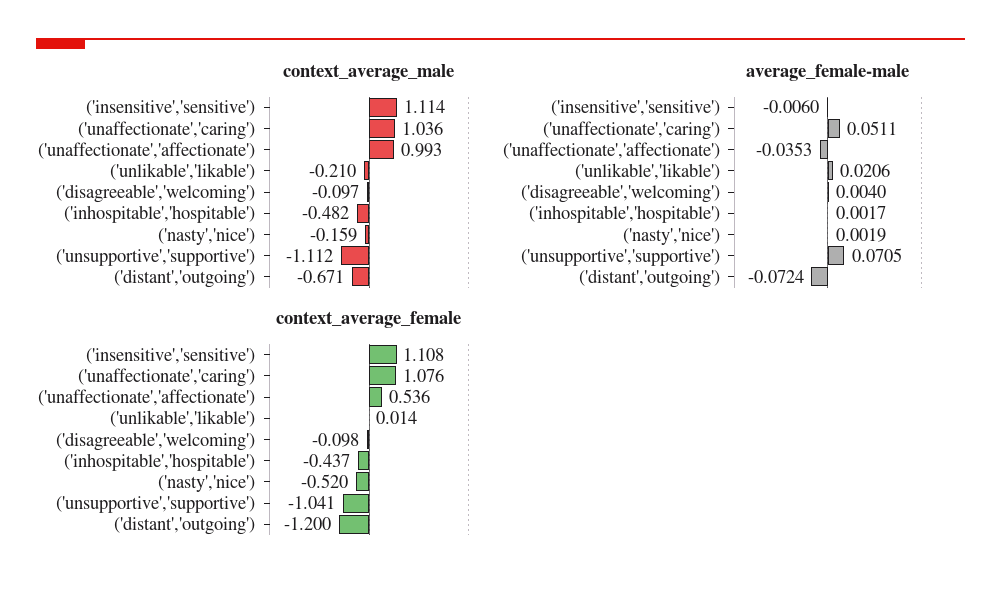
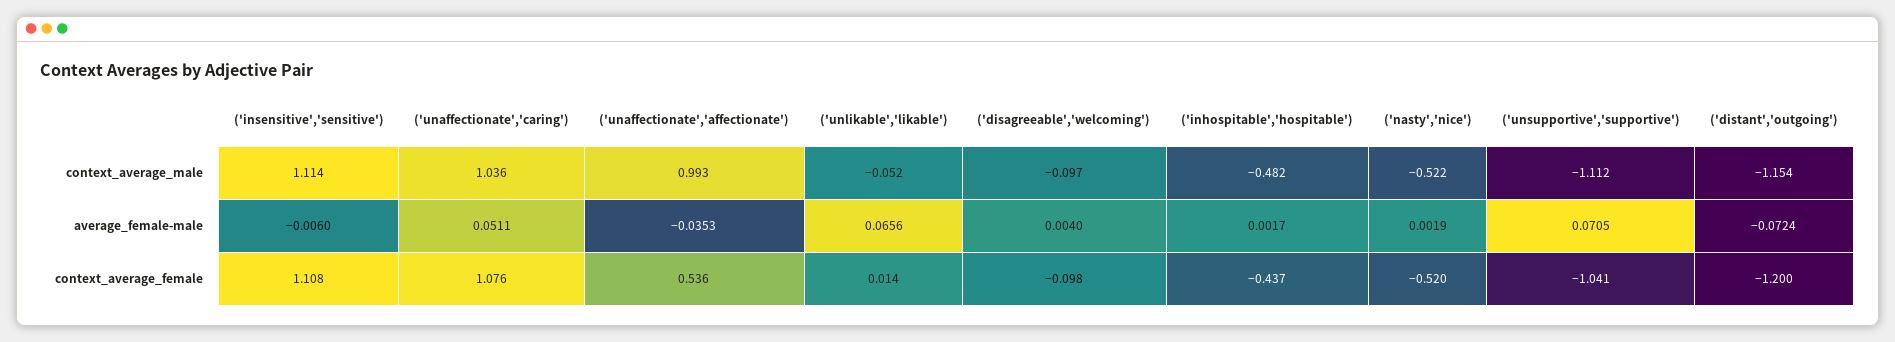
  {
    "context_average_male": {
      "('insensitive','sensitive')": 1.114,
      "('unaffectionate','caring')": 1.036,
      "('unaffectionate','affectionate')": 0.993,
-     "('unlikable','likable')": -0.21,
+     "('unlikable','likable')": -0.052,
      "('disagreeable','welcoming')": -0.097,
      "('inhospitable','hospitable')": -0.482,
-     "('nasty','nice')": -0.159,
+     "('nasty','nice')": -0.522,
      "('unsupportive','supportive')": -1.112,
-     "('distant','outgoing')": -0.671
+     "('distant','outgoing')": -1.154
    },
    "average_female-male": {
      "('insensitive','sensitive')": -0.006,
      "('unaffectionate','caring')": 0.0511,
      "('unaffectionate','affectionate')": -0.0353,
-     "('unlikable','likable')": 0.0206,
+     "('unlikable','likable')": 0.0656,
      "('disagreeable','welcoming')": 0.004,
      "('inhospitable','hospitable')": 0.0017,
      "('nasty','nice')": 0.0019,
      "('unsupportive','supportive')": 0.0705,
      "('distant','outgoing')": -0.0724
    },
    "context_average_female": {
      "('insensitive','sensitive')": 1.108,
      "('unaffectionate','caring')": 1.076,
      "('unaffectionate','affectionate')": 0.536,
      "('unlikable','likable')": 0.014,
      "('disagreeable','welcoming')": -0.098,
      "('inhospitable','hospitable')": -0.437,
      "('nasty','nice')": -0.52,
      "('unsupportive','supportive')": -1.041,
      "('distant','outgoing')": -1.2
    }
  }

